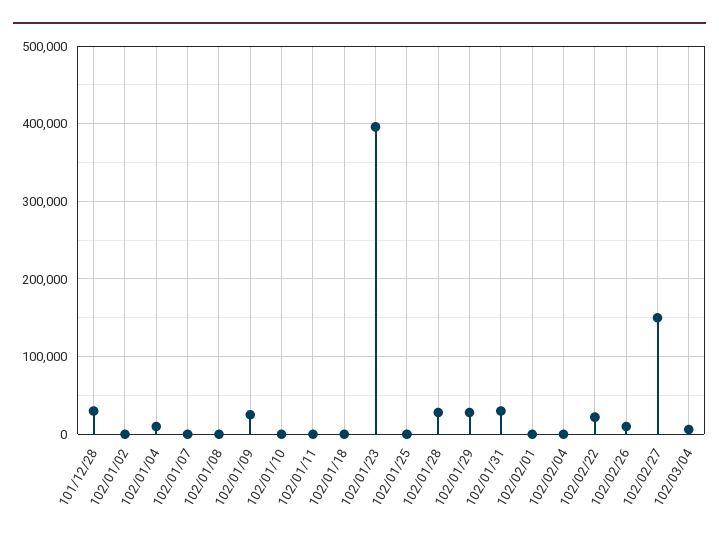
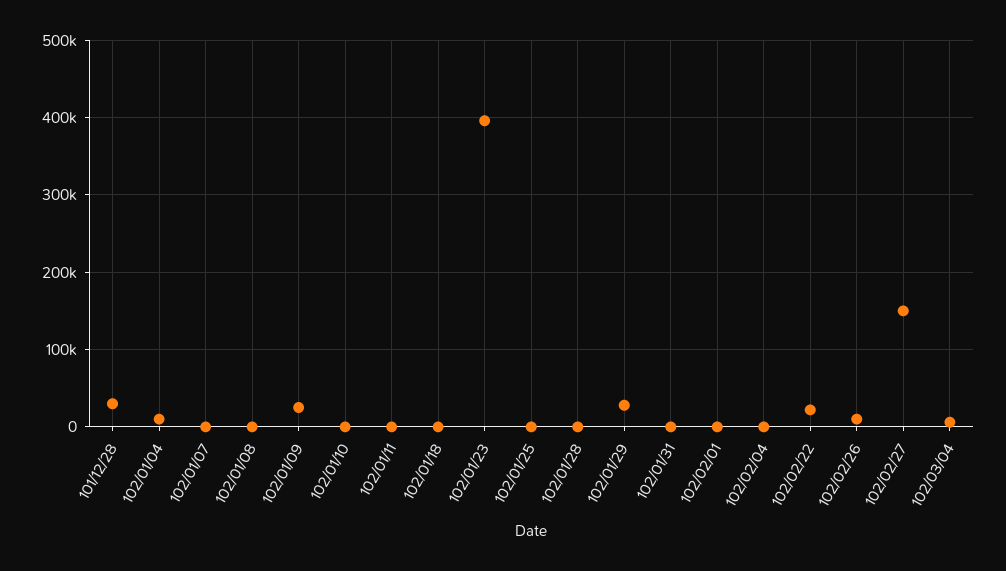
  {
    "101/12/28": 30000,
-   "102/01/02": 0,
    "102/01/04": 10000,
    "102/01/07": 0,
    "102/01/08": 0,
    "102/01/09": 30000,
    "102/01/10": 0,
    "102/01/11": 0,
    "102/01/18": 0,
    "102/01/23": 400000,
    "102/01/25": 0,
-   "102/01/28": 30000,
+   "102/01/28": 0,
    "102/01/29": 30000,
-   "102/01/31": 30000,
+   "102/01/31": 0,
    "102/02/01": 0,
    "102/02/04": 0,
    "102/02/22": 20000,
    "102/02/26": 10000,
    "102/02/27": 150000,
    "102/03/04": 10000
  }

